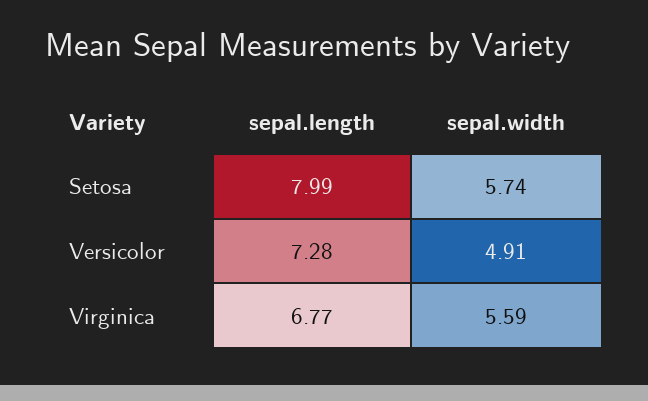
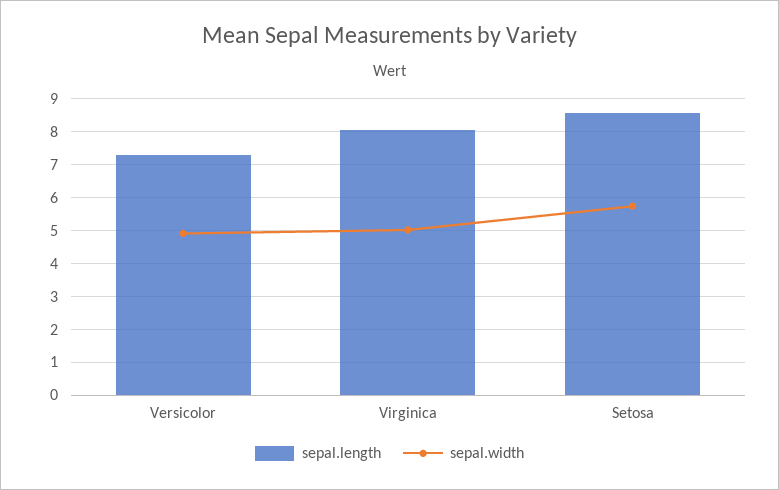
  {
    "sepal.length": {
-     "Setosa": 7.99,
+     "Setosa": 8.6,
      "Versicolor": 7.28,
-     "Virginica": 6.77
+     "Virginica": 8
    },
    "sepal.width": {
      "Setosa": 5.74,
      "Versicolor": 4.91,
-     "Virginica": 5.59
+     "Virginica": 5
    }
  }

